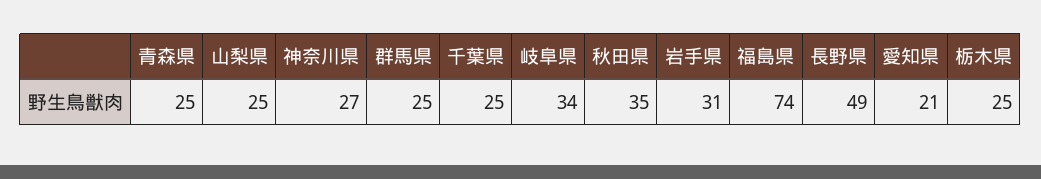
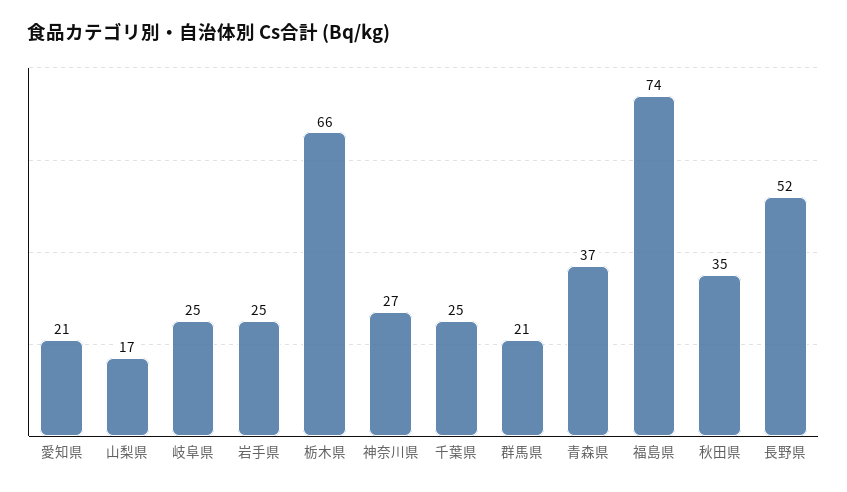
  {
-   "青森県": 25,
+   "青森県": 37,
-   "山梨県": 25,
+   "山梨県": 17,
    "神奈川県": 27,
-   "群馬県": 25,
+   "群馬県": 21,
    "千葉県": 25,
-   "岐阜県": 34,
+   "岐阜県": 25,
    "秋田県": 35,
-   "岩手県": 31,
+   "岩手県": 25,
    "福島県": 74,
-   "長野県": 49,
+   "長野県": 52,
    "愛知県": 21,
-   "栃木県": 25
+   "栃木県": 66
  }

